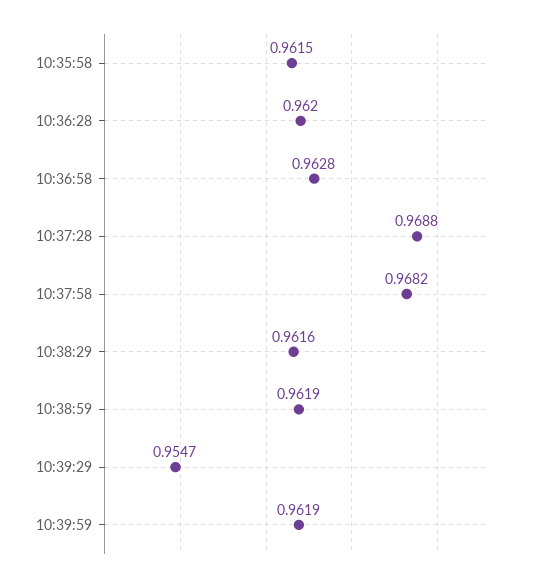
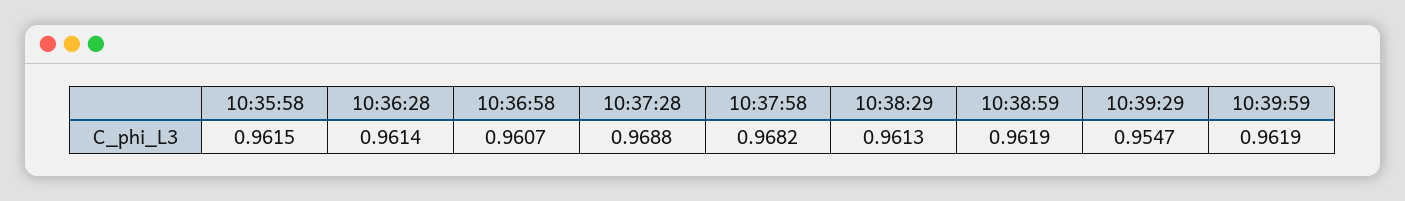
  {
    "10:35:58": 0.9615,
-   "10:36:28": 0.962,
+   "10:36:28": 0.9614,
-   "10:36:58": 0.9628,
+   "10:36:58": 0.9607,
    "10:37:28": 0.9688,
    "10:37:58": 0.9682,
-   "10:38:29": 0.9616,
+   "10:38:29": 0.9613,
    "10:38:59": 0.9619,
    "10:39:29": 0.9547,
    "10:39:59": 0.9619
  }

